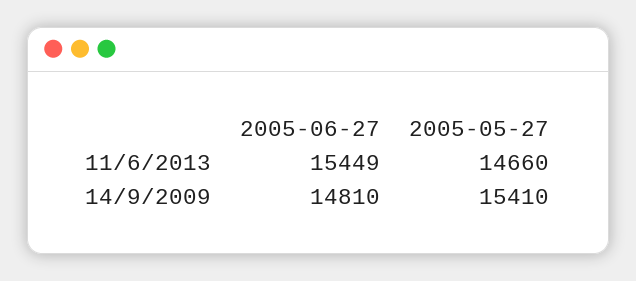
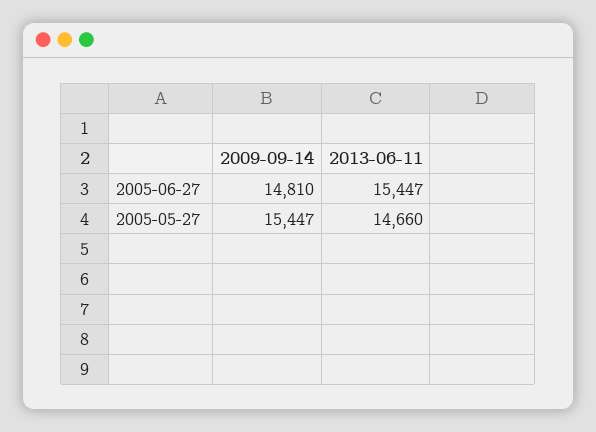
  {
    "2005-06-27": {
-     "11/6/2013": 15449,
+     "11/6/2013": 15447,
      "14/9/2009": 14810
    },
    "2005-05-27": {
      "11/6/2013": 14660,
-     "14/9/2009": 15410
+     "14/9/2009": 15447
    }
  }

